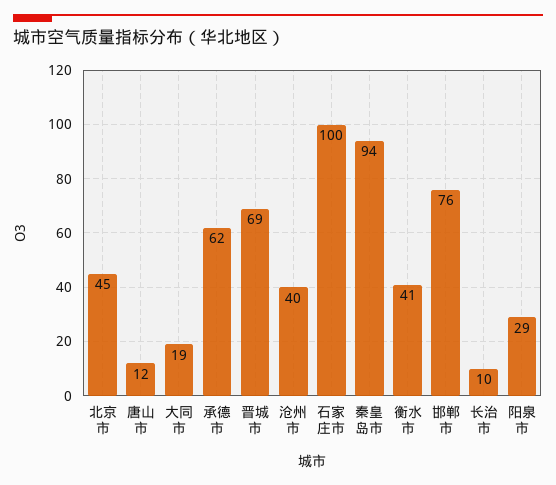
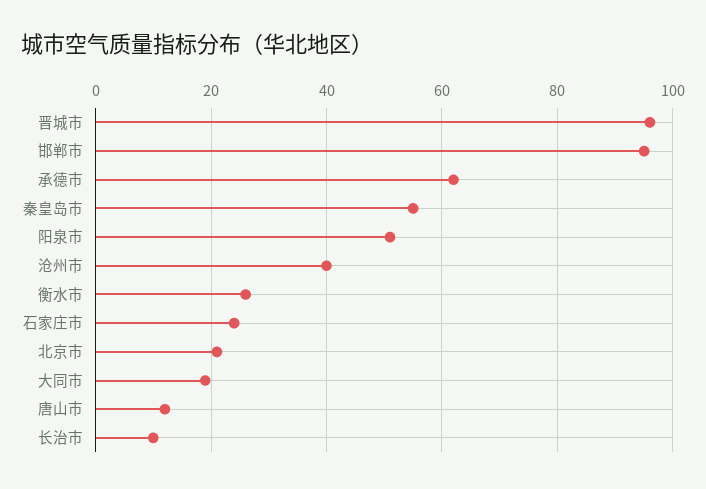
  {
-   "北京市": 45,
+   "北京市": 20,
    "唐山市": 12,
    "大同市": 19,
    "承德市": 62,
-   "晋城市": 69,
+   "晋城市": 95,
    "沧州市": 40,
-   "石家庄市": 100,
+   "石家庄市": 25,
-   "秦皇岛市": 94,
+   "秦皇岛市": 55,
-   "衡水市": 41,
+   "衡水市": 25,
-   "邯郸市": 76,
+   "邯郸市": 95,
    "长治市": 10,
-   "阳泉市": 29
+   "阳泉市": 50
  }

